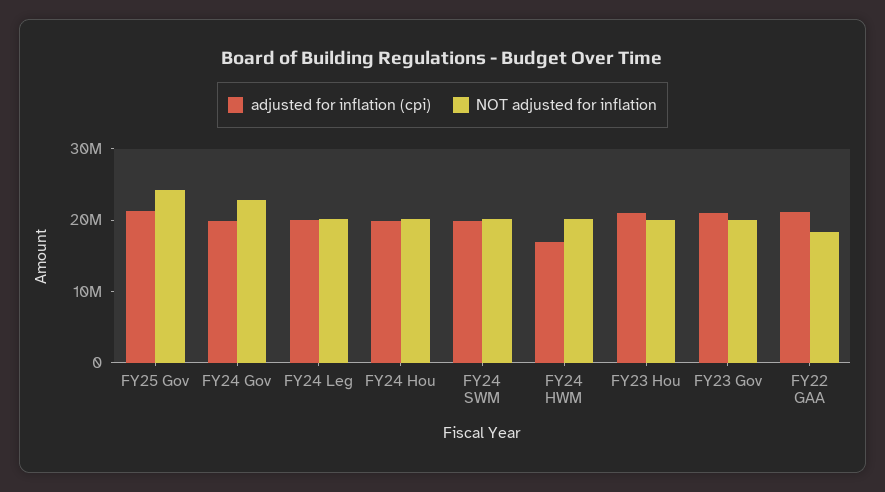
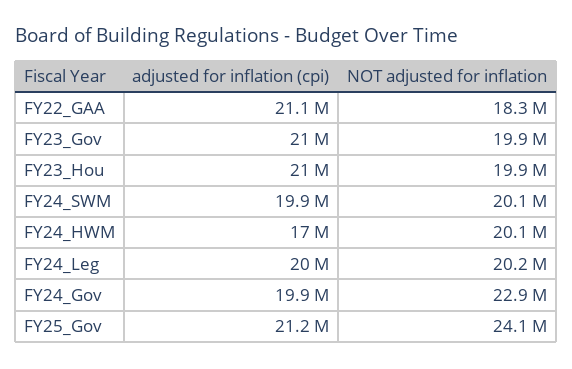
  {
    "adjusted for inflation (cpi)": {
      "FY25 Gov": 21200000,
      "FY24 Gov": 19900000,
      "FY24 Leg": 20000000,
-     "FY24 Hou": 20000000,
      "FY24 SWM": 19900000,
      "FY24 HWM": 17000000,
      "FY23 Hou": 21000000,
      "FY23 Gov": 21000000,
      "FY22 GAA": 21100000
    },
    "NOT adjusted for inflation": {
      "FY25 Gov": 24100000,
      "FY24 Gov": 22900000,
      "FY24 Leg": 20200000,
-     "FY24 Hou": 20000000,
      "FY24 SWM": 20100000,
      "FY24 HWM": 20100000,
      "FY23 Hou": 19900000,
      "FY23 Gov": 19900000,
      "FY22 GAA": 18300000
    }
  }

